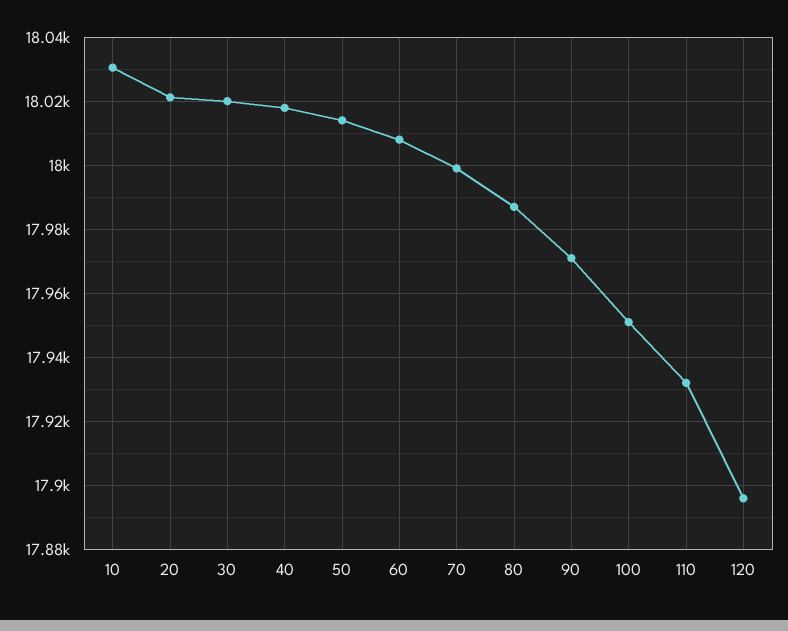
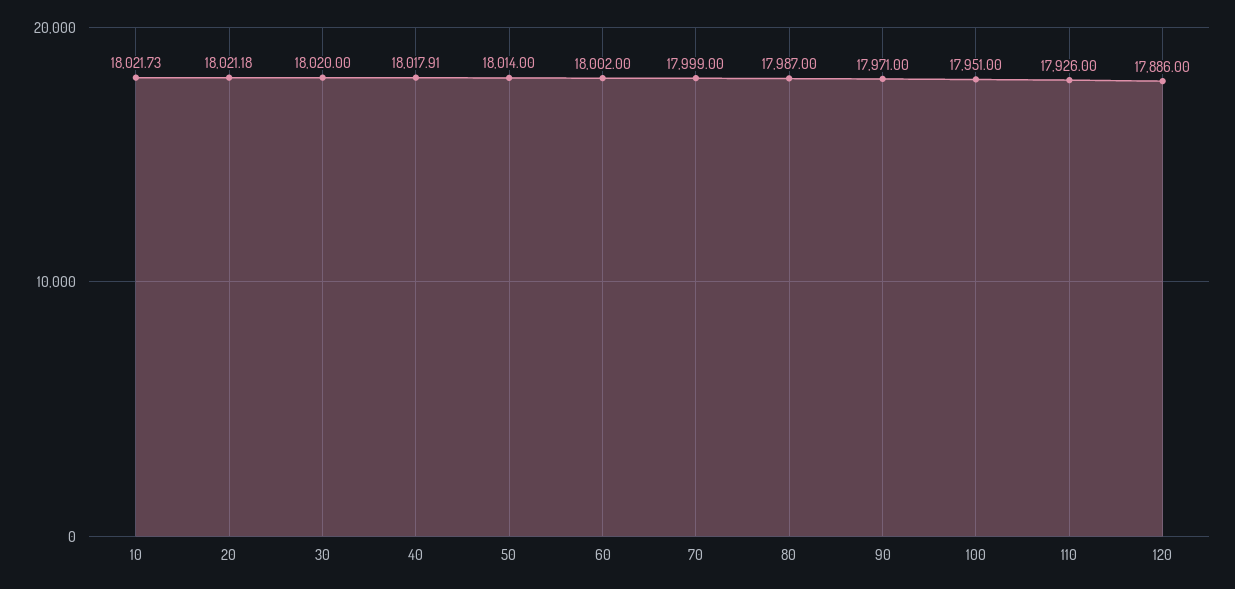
  {
-   "10": 18030,
+   "10": 18021.73,
    "20": 18021.18,
    "30": 18020,
    "40": 18017.91,
    "50": 18014,
-   "60": 18008,
+   "60": 18002,
    "70": 17999,
    "80": 17987,
    "90": 17971,
    "100": 17951,
-   "110": 17932,
+   "110": 17926,
-   "120": 17896
+   "120": 17886
  }

